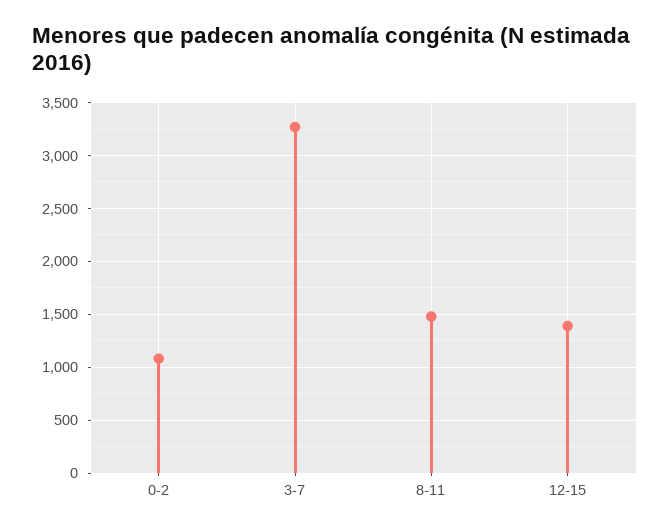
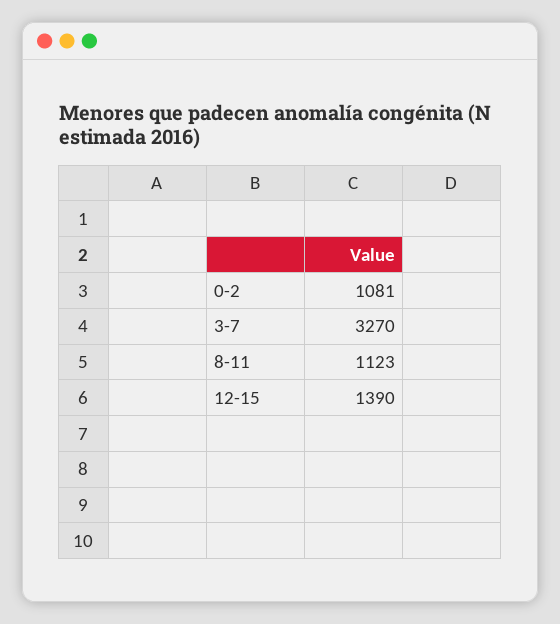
  {
    "0-2": 1081,
    "3-7": 3270,
-   "8-11": 1500,
+   "8-11": 1123,
    "12-15": 1390
  }

